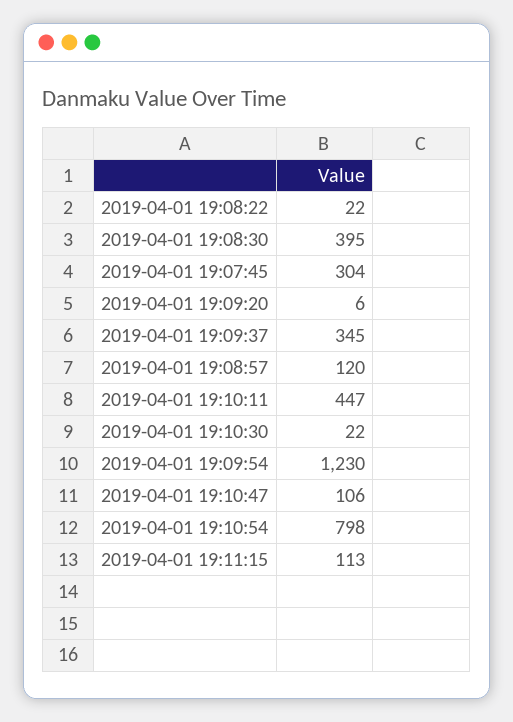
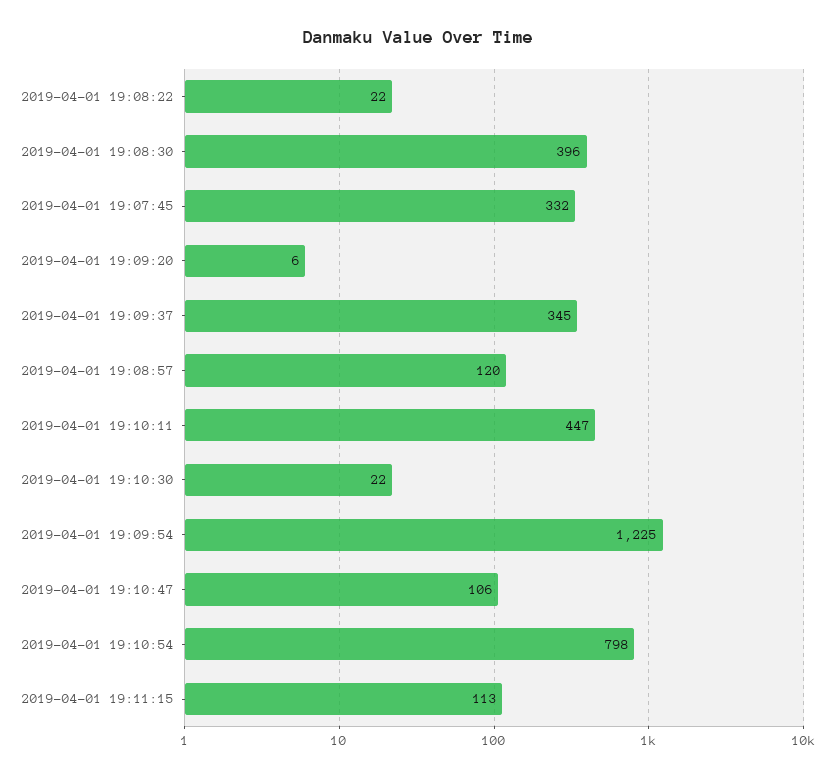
  {
    "2019-04-01 19:08:22": 22,
-   "2019-04-01 19:08:30": 395,
+   "2019-04-01 19:08:30": 396,
-   "2019-04-01 19:07:45": 304,
+   "2019-04-01 19:07:45": 332,
    "2019-04-01 19:09:20": 6,
    "2019-04-01 19:09:37": 345,
    "2019-04-01 19:08:57": 120,
    "2019-04-01 19:10:11": 447,
    "2019-04-01 19:10:30": 22,
-   "2019-04-01 19:09:54": 1230,
+   "2019-04-01 19:09:54": 1225,
    "2019-04-01 19:10:47": 106,
    "2019-04-01 19:10:54": 798,
    "2019-04-01 19:11:15": 113
  }

